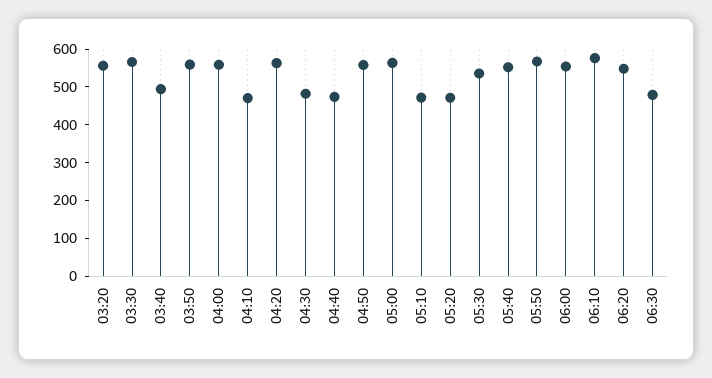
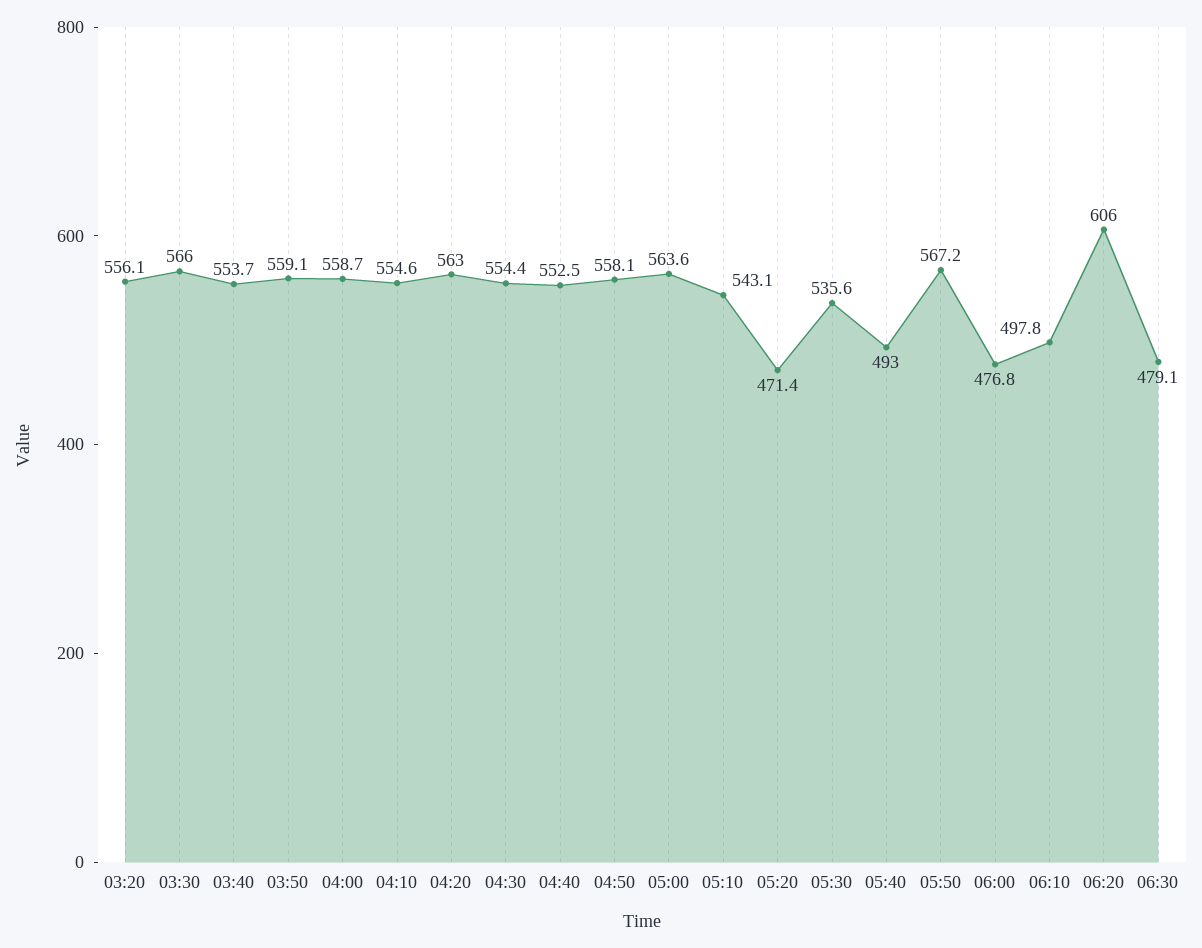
  {
    "03:20": 556.1,
    "03:30": 566,
-   "03:40": 500,
+   "03:40": 553.7,
    "03:50": 559.1,
    "04:00": 558.7,
-   "04:10": 475,
+   "04:10": 554.6,
    "04:20": 563,
-   "04:30": 475,
+   "04:30": 554.4,
-   "04:40": 475,
+   "04:40": 552.5,
    "04:50": 558.1,
    "05:00": 563.6,
-   "05:10": 475,
+   "05:10": 543.1,
    "05:20": 471.4,
    "05:30": 535.6,
-   "05:40": 550,
+   "05:40": 493,
    "05:50": 567.2,
-   "06:00": 550,
+   "06:00": 476.8,
-   "06:10": 575,
+   "06:10": 497.8,
-   "06:20": 550,
+   "06:20": 606,
    "06:30": 479.1
  }

